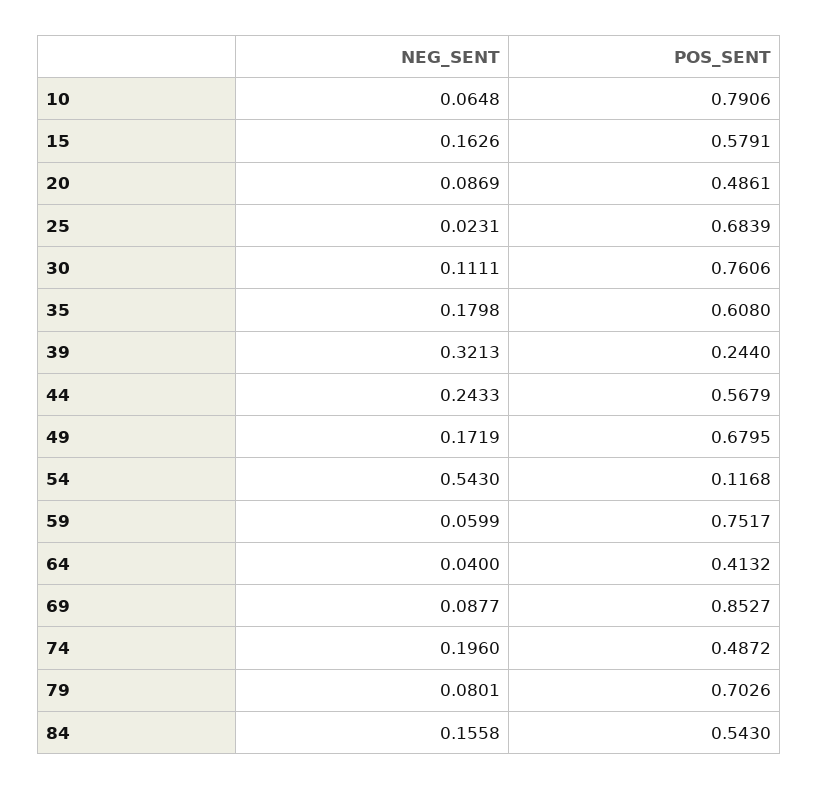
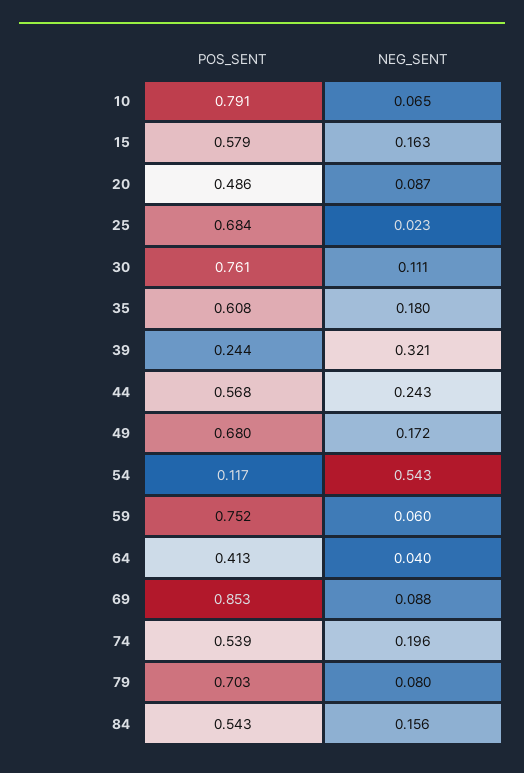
  {
    "NEG_SENT": {
      "10": 0.0648,
      "15": 0.1626,
      "20": 0.0869,
      "25": 0.0231,
      "30": 0.1111,
      "35": 0.1798,
      "39": 0.3213,
      "44": 0.2433,
      "49": 0.1719,
      "54": 0.543,
      "59": 0.0599,
      "64": 0.04,
      "69": 0.0877,
      "74": 0.196,
      "79": 0.0801,
      "84": 0.1558
    },
    "POS_SENT": {
      "10": 0.7906,
      "15": 0.5791,
      "20": 0.4861,
      "25": 0.6839,
      "30": 0.7606,
      "35": 0.608,
      "39": 0.244,
      "44": 0.5679,
      "49": 0.6795,
      "54": 0.1168,
      "59": 0.7517,
      "64": 0.4132,
      "69": 0.8527,
-     "74": 0.4872,
+     "74": 0.539,
      "79": 0.7026,
      "84": 0.543
    }
  }

